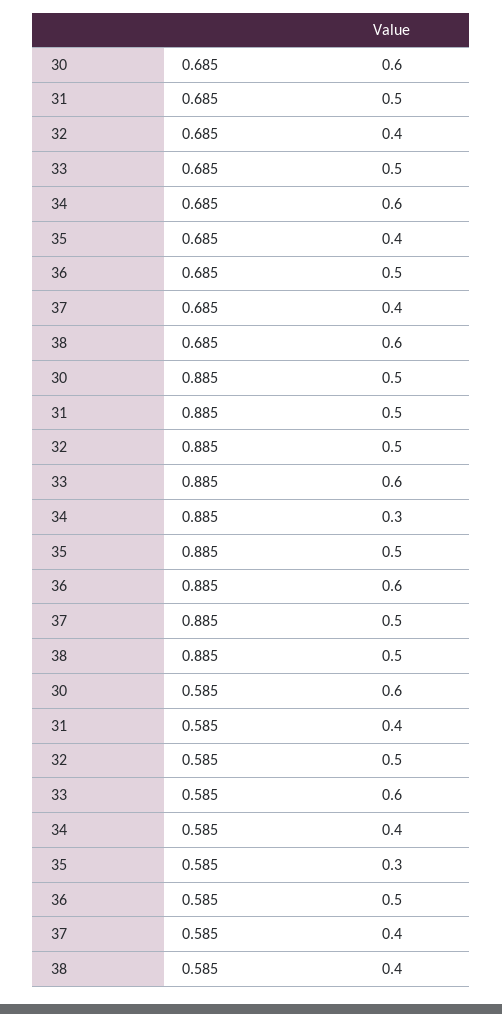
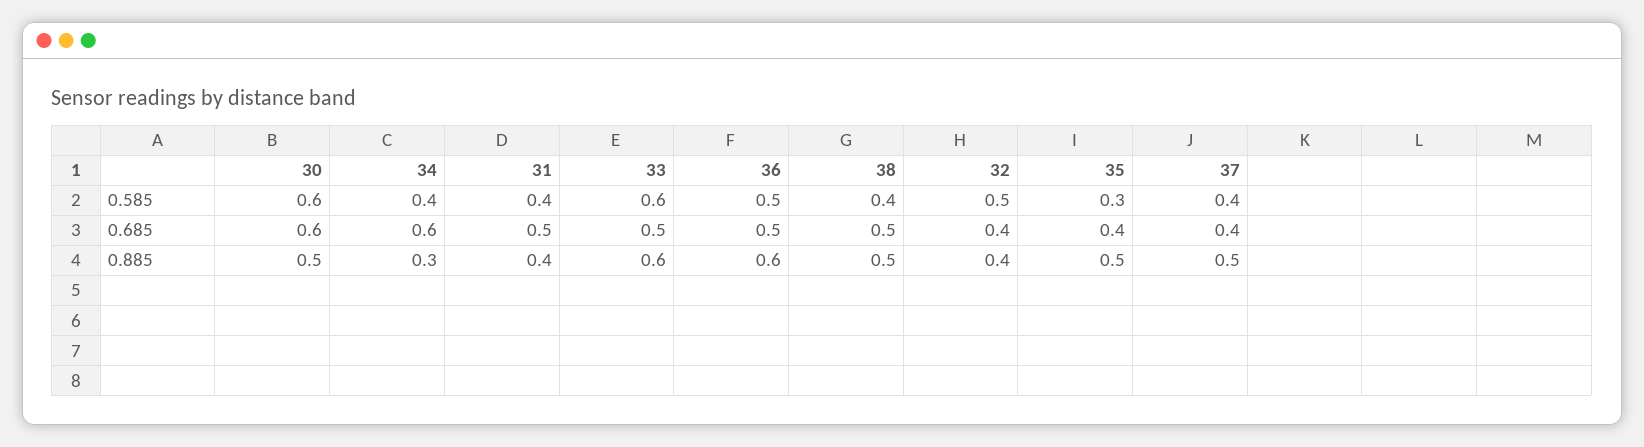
  {
    "30": {
      "0.685": 0.6,
      "0.885": 0.5,
      "0.585": 0.6
    },
    "31": {
      "0.685": 0.5,
-     "0.885": 0.5,
+     "0.885": 0.4,
      "0.585": 0.4
    },
    "32": {
      "0.685": 0.4,
-     "0.885": 0.5,
+     "0.885": 0.4,
      "0.585": 0.5
    },
    "33": {
      "0.685": 0.5,
      "0.885": 0.6,
      "0.585": 0.6
    },
    "34": {
      "0.685": 0.6,
      "0.885": 0.3,
      "0.585": 0.4
    },
    "35": {
      "0.685": 0.4,
      "0.885": 0.5,
      "0.585": 0.3
    },
    "36": {
      "0.685": 0.5,
      "0.885": 0.6,
      "0.585": 0.5
    },
    "37": {
      "0.685": 0.4,
      "0.885": 0.5,
      "0.585": 0.4
    },
    "38": {
-     "0.685": 0.6,
+     "0.685": 0.5,
      "0.885": 0.5,
      "0.585": 0.4
    }
  }

